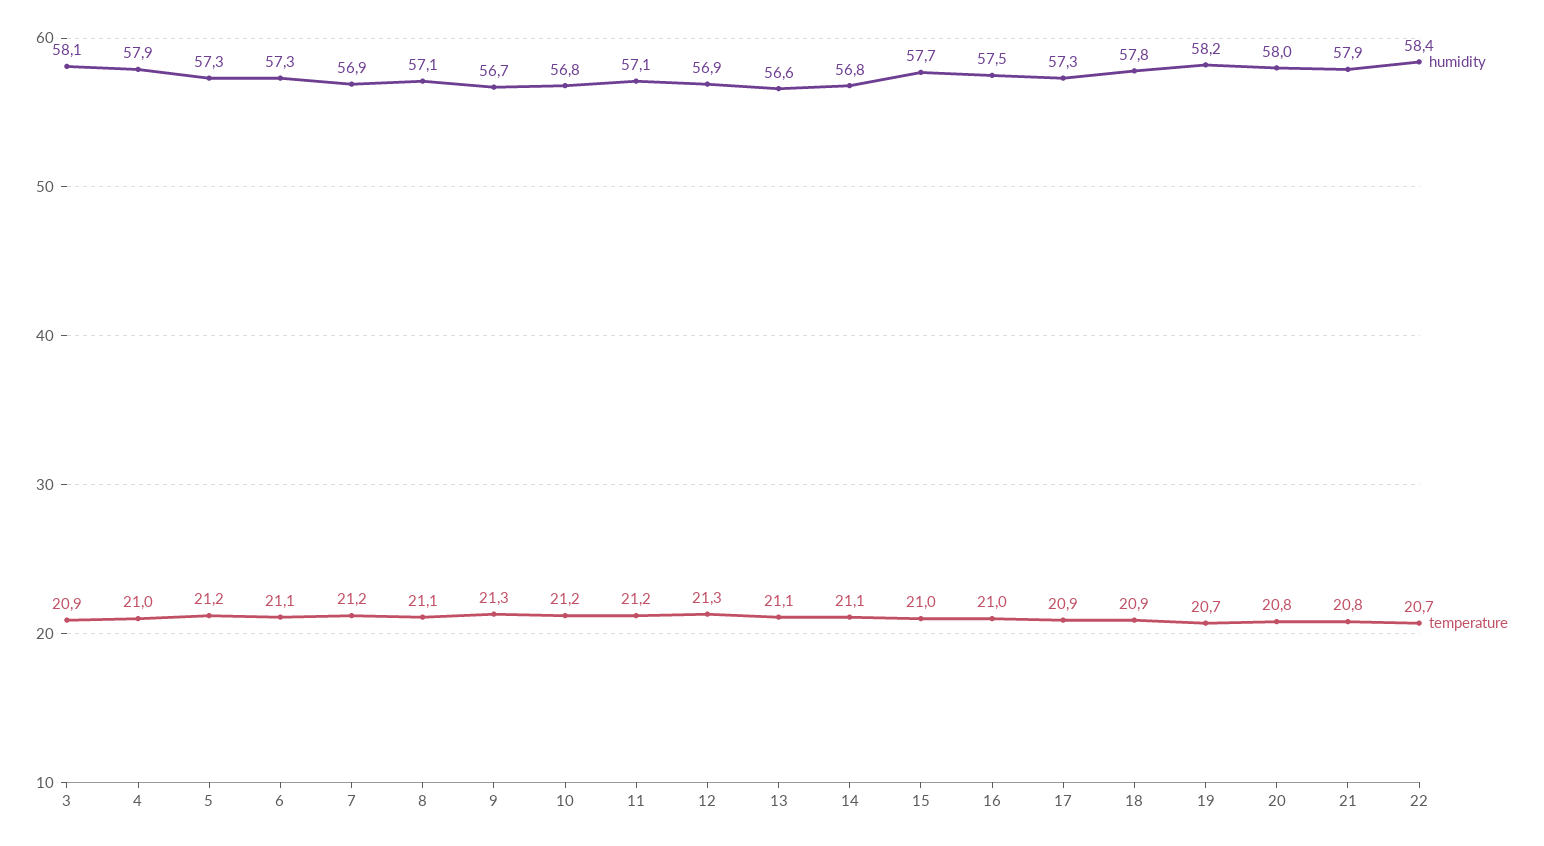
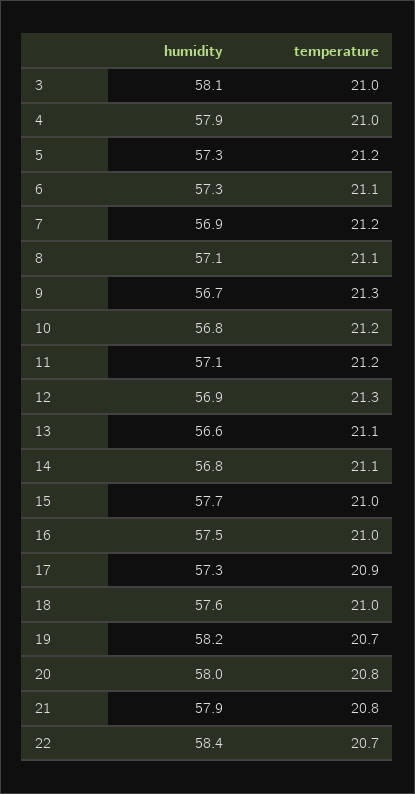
  {
    "humidity": {
      "3": 58.1,
      "4": 57.9,
      "5": 57.3,
      "6": 57.3,
      "7": 56.9,
      "8": 57.1,
      "9": 56.7,
      "10": 56.8,
      "11": 57.1,
      "12": 56.9,
      "13": 56.6,
      "14": 56.8,
      "15": 57.7,
      "16": 57.5,
      "17": 57.3,
-     "18": 57.8,
+     "18": 57.6,
      "19": 58.2,
      "20": 58,
      "21": 57.9,
      "22": 58.4
    },
    "temperature": {
-     "3": 20.9,
+     "3": 21,
      "4": 21,
      "5": 21.2,
      "6": 21.1,
      "7": 21.2,
      "8": 21.1,
      "9": 21.3,
      "10": 21.2,
      "11": 21.2,
      "12": 21.3,
      "13": 21.1,
      "14": 21.1,
      "15": 21,
      "16": 21,
      "17": 20.9,
-     "18": 20.9,
+     "18": 21,
      "19": 20.7,
      "20": 20.8,
      "21": 20.8,
      "22": 20.7
    }
  }

